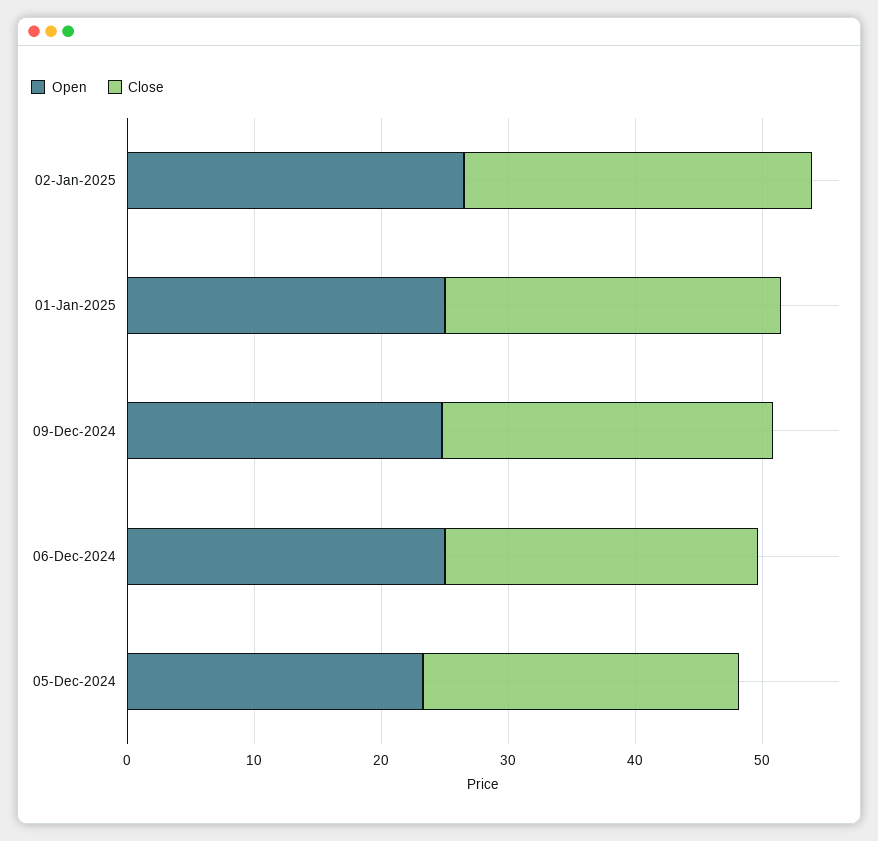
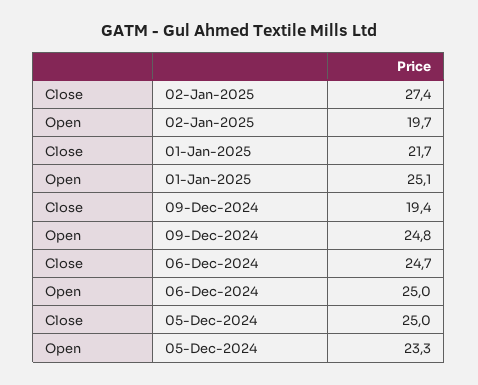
  {
    "Open": {
-     "02-Jan-2025": 26,
+     "02-Jan-2025": 19.7,
      "01-Jan-2025": 25.1,
      "09-Dec-2024": 24.8,
      "06-Dec-2024": 25,
      "05-Dec-2024": 23.3
    },
    "Close": {
      "02-Jan-2025": 27.4,
-     "01-Jan-2025": 26,
+     "01-Jan-2025": 21.7,
-     "09-Dec-2024": 26,
+     "09-Dec-2024": 19.4,
      "06-Dec-2024": 24.7,
      "05-Dec-2024": 25
    }
  }

